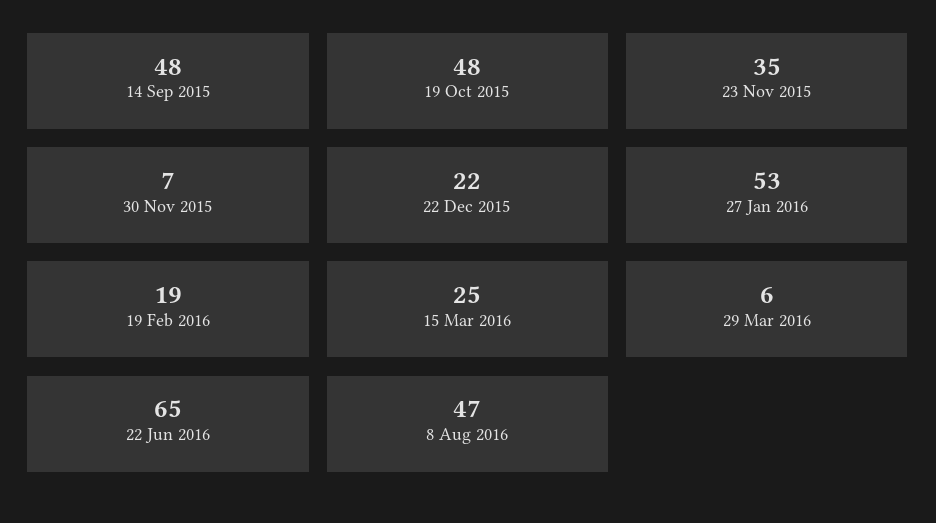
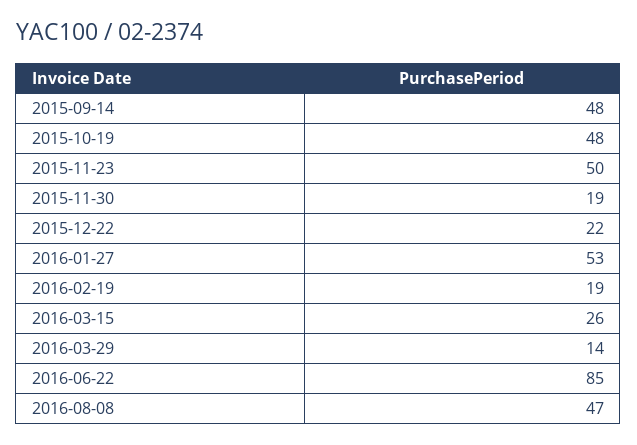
  {
    "14 Sep 2015": 48,
    "19 Oct 2015": 48,
-   "23 Nov 2015": 35,
+   "23 Nov 2015": 50,
-   "30 Nov 2015": 7,
+   "30 Nov 2015": 19,
    "22 Dec 2015": 22,
    "27 Jan 2016": 53,
    "19 Feb 2016": 19,
-   "15 Mar 2016": 25,
+   "15 Mar 2016": 26,
-   "29 Mar 2016": 6,
+   "29 Mar 2016": 14,
-   "22 Jun 2016": 65,
+   "22 Jun 2016": 85,
    "8 Aug 2016": 47
  }

